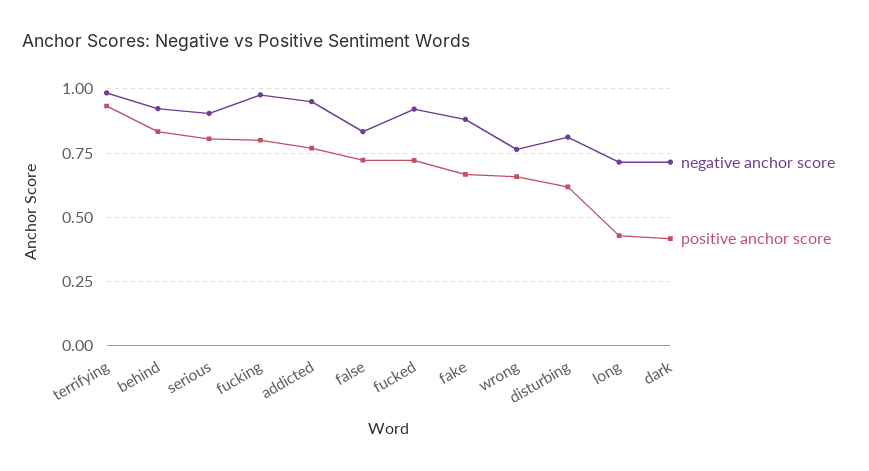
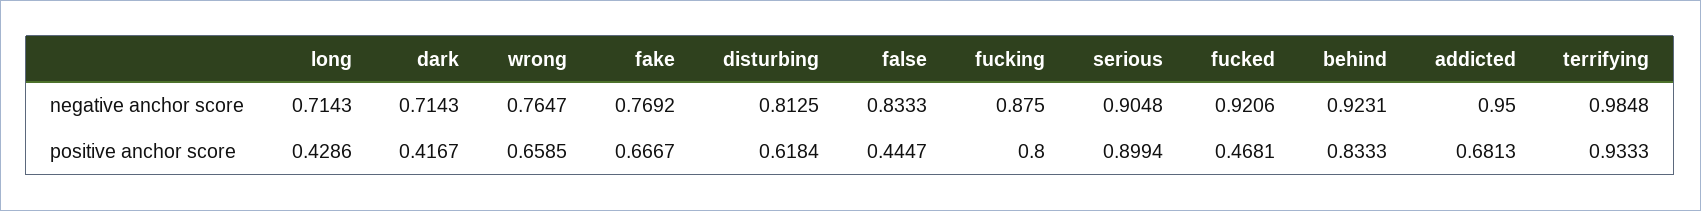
  {
    "negative anchor score": {
      "terrifying": 0.9848,
      "behind": 0.9231,
      "serious": 0.9048,
-     "fucking": 0.975,
+     "fucking": 0.875,
      "addicted": 0.95,
      "false": 0.8333,
      "fucked": 0.9206,
-     "fake": 0.875,
+     "fake": 0.7692,
      "wrong": 0.7647,
      "disturbing": 0.8125,
      "long": 0.7143,
      "dark": 0.7143
    },
    "positive anchor score": {
      "terrifying": 0.9333,
      "behind": 0.8333,
-     "serious": 0.8,
+     "serious": 0.8994,
      "fucking": 0.8,
-     "addicted": 0.775,
+     "addicted": 0.6813,
-     "false": 0.725,
+     "false": 0.4447,
-     "fucked": 0.725,
+     "fucked": 0.4681,
      "fake": 0.6667,
      "wrong": 0.6585,
      "disturbing": 0.6184,
      "long": 0.4286,
      "dark": 0.4167
    }
  }

